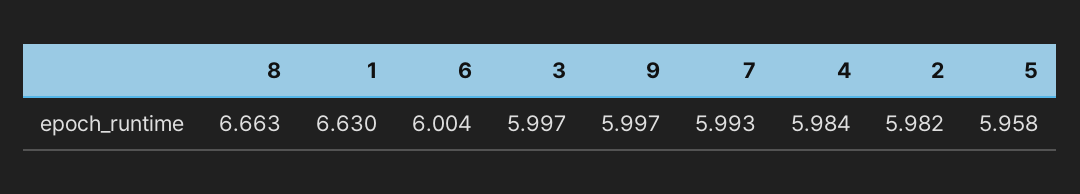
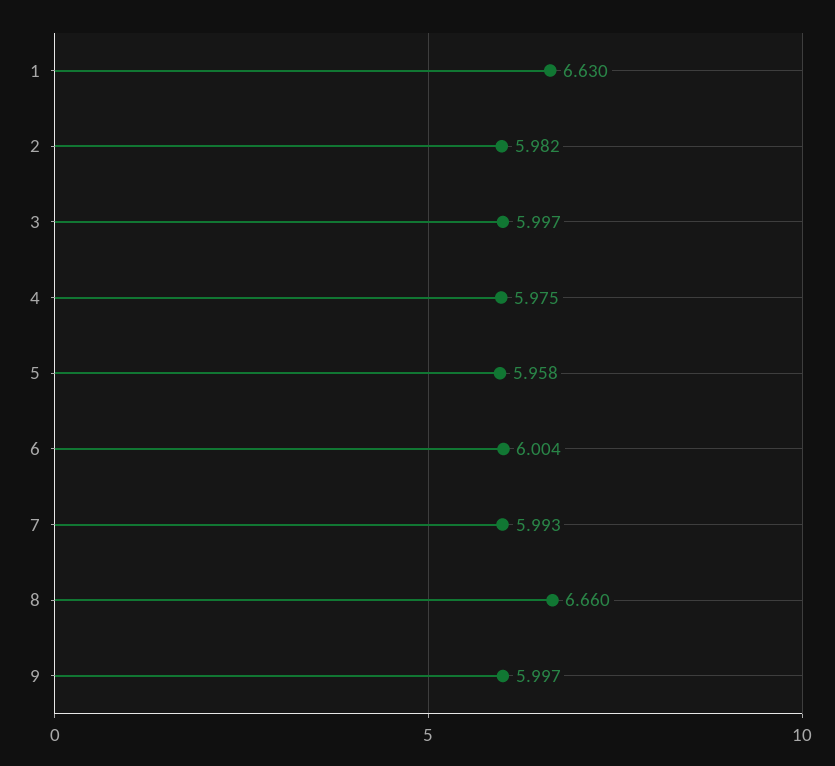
  {
-   "8": 6.663,
+   "8": 6.66,
    "1": 6.63,
    "6": 6.004,
    "3": 5.997,
    "9": 5.997,
    "7": 5.993,
-   "4": 5.984,
+   "4": 5.975,
    "2": 5.982,
    "5": 5.958
  }

